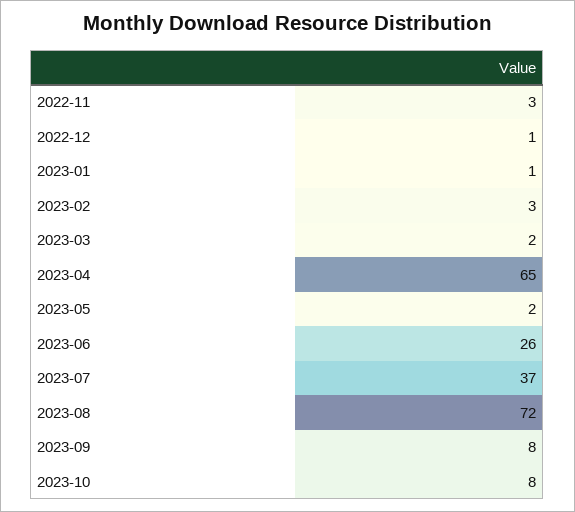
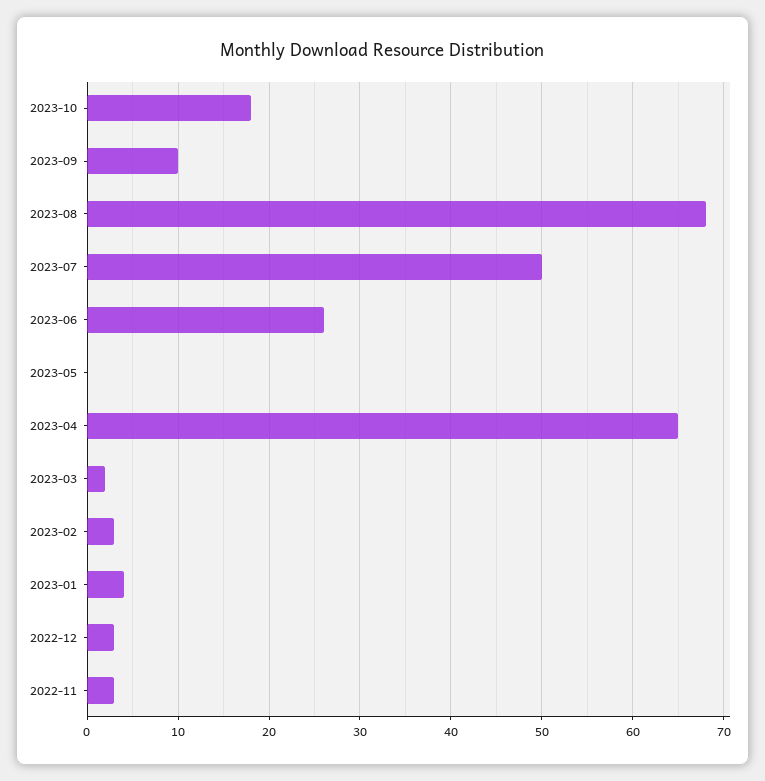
  {
    "2022-11": 3,
-   "2022-12": 1,
+   "2022-12": 3,
-   "2023-01": 1,
+   "2023-01": 4,
    "2023-02": 3,
    "2023-03": 2,
    "2023-04": 65,
-   "2023-05": 2,
+   "2023-05": 0,
    "2023-06": 26,
-   "2023-07": 37,
+   "2023-07": 50,
-   "2023-08": 72,
+   "2023-08": 68,
-   "2023-09": 8,
+   "2023-09": 10,
-   "2023-10": 8
+   "2023-10": 18
  }

